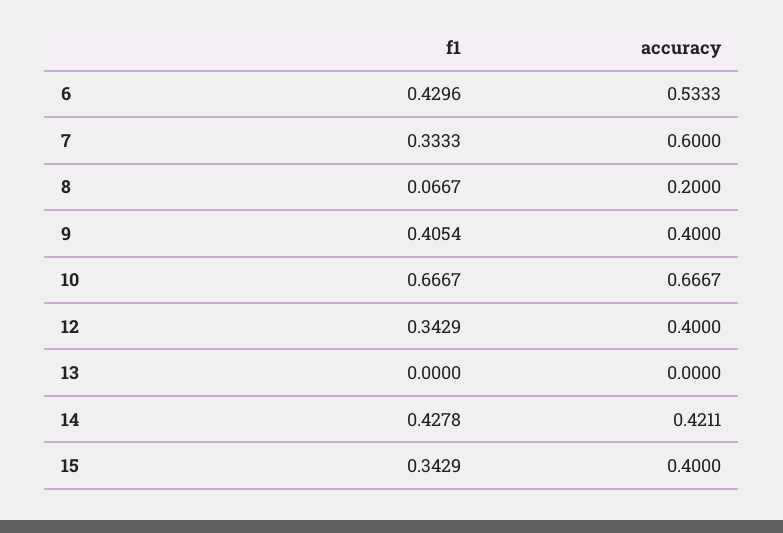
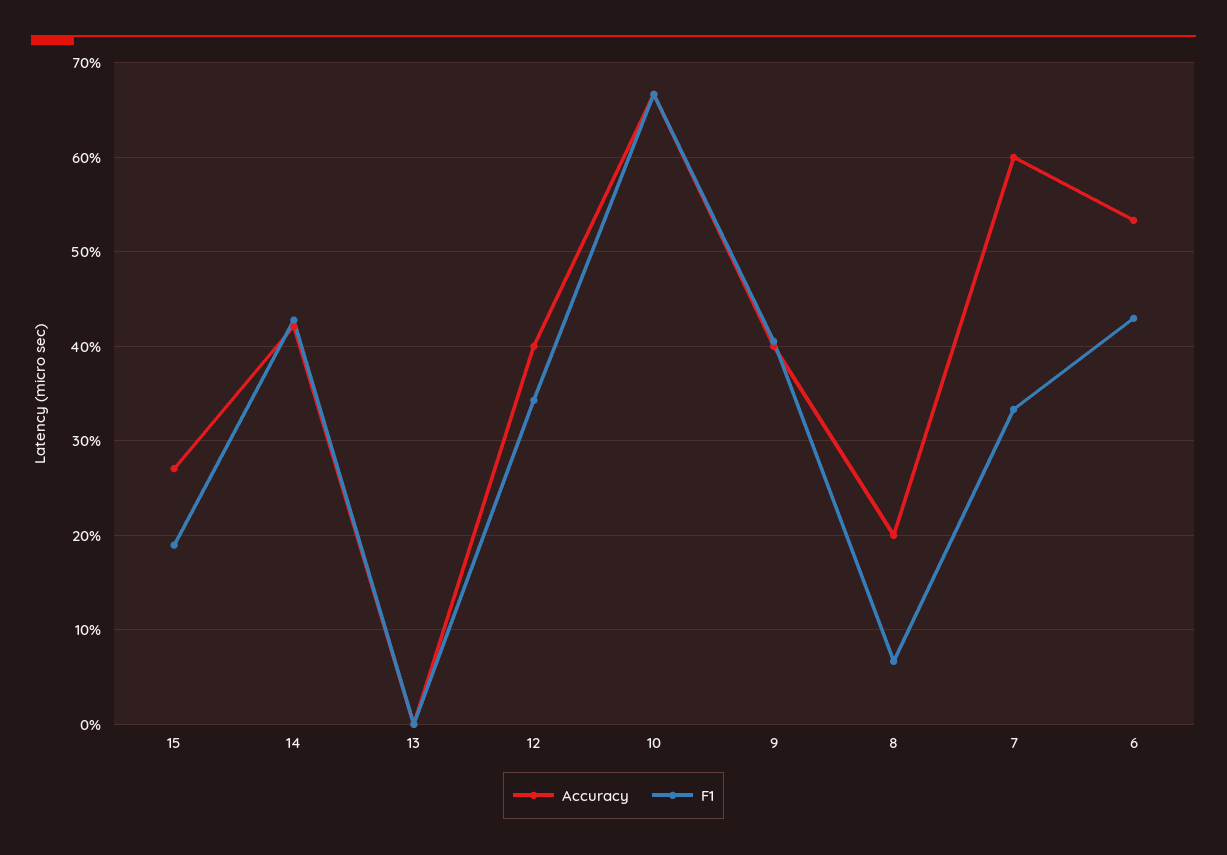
  {
    "f1": {
      "6": 0.4296,
      "7": 0.3333,
      "8": 0.0667,
      "9": 0.4054,
      "10": 0.6667,
      "12": 0.3429,
      "13": 0,
      "14": 0.4278,
-     "15": 0.3429
+     "15": 0.19
    },
    "accuracy": {
      "6": 0.5333,
      "7": 0.6,
      "8": 0.2,
      "9": 0.4,
      "10": 0.6667,
      "12": 0.4,
      "13": 0,
      "14": 0.4211,
-     "15": 0.4
+     "15": 0.27
    }
  }

